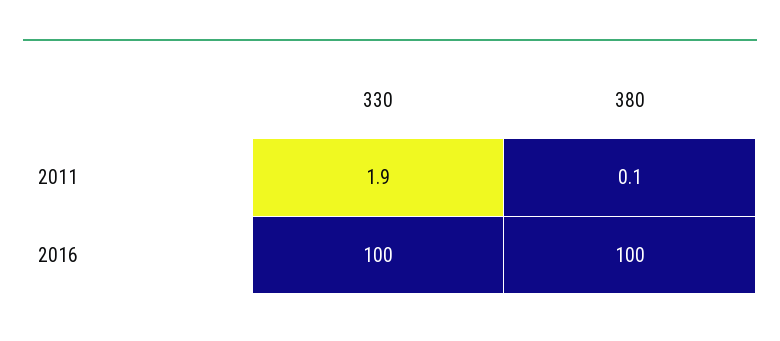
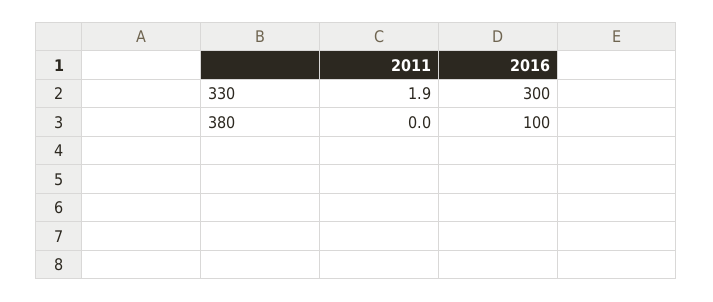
  {
    "330": {
      "2011": 1.9,
-     "2016": 100
+     "2016": 300
    },
    "380": {
-     "2011": 0.1,
+     "2011": 0,
      "2016": 100
    }
  }

